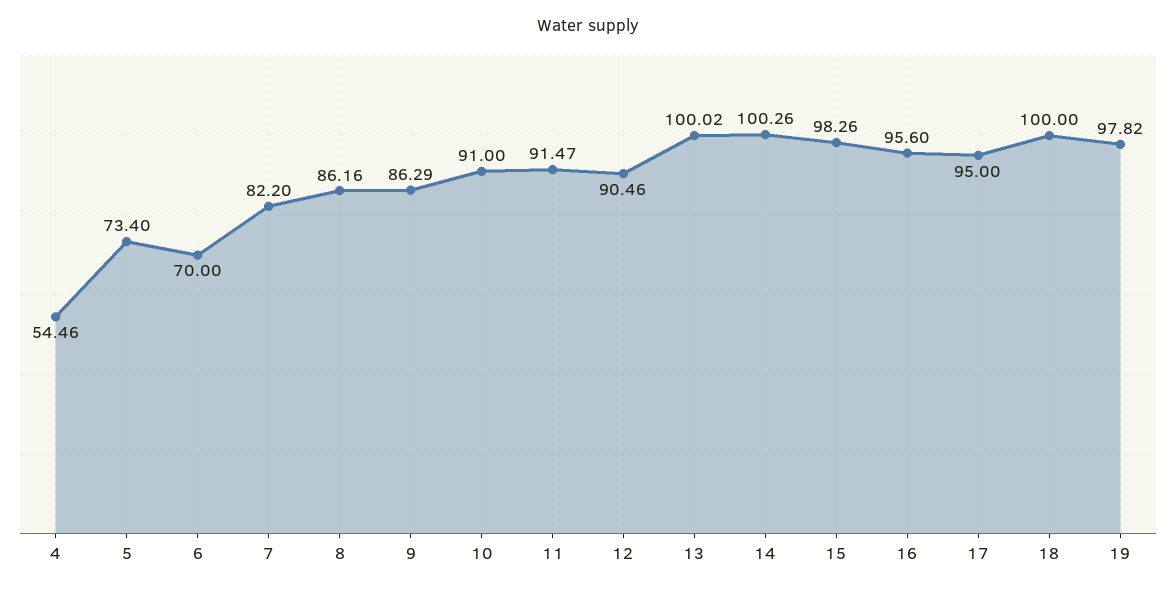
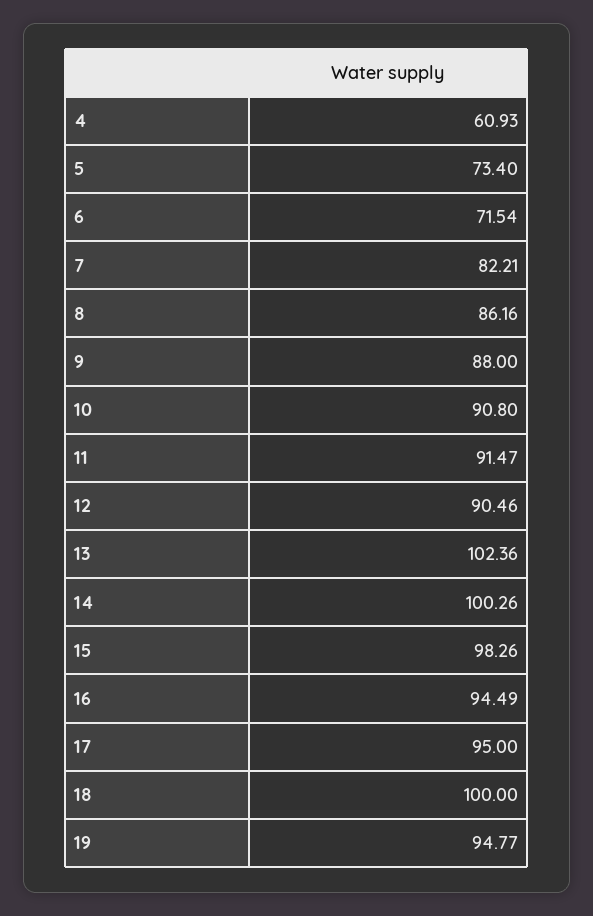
  {
-   "4": 54.46,
+   "4": 60.93,
    "5": 73.4,
-   "6": 70,
+   "6": 71.54,
-   "7": 82.2,
+   "7": 82.21,
    "8": 86.16,
-   "9": 86.29,
+   "9": 88,
-   "10": 91,
+   "10": 90.8,
    "11": 91.47,
    "12": 90.46,
-   "13": 100.02,
+   "13": 102.36,
    "14": 100.26,
    "15": 98.26,
-   "16": 95.6,
+   "16": 94.49,
    "17": 95,
    "18": 100,
-   "19": 97.82
+   "19": 94.77
  }

